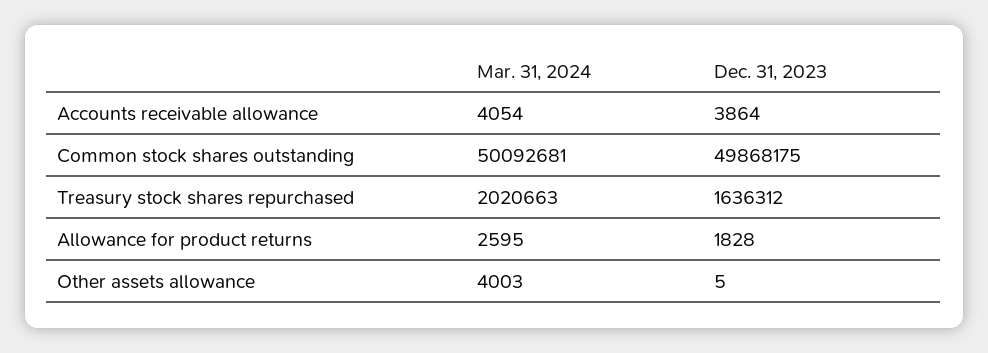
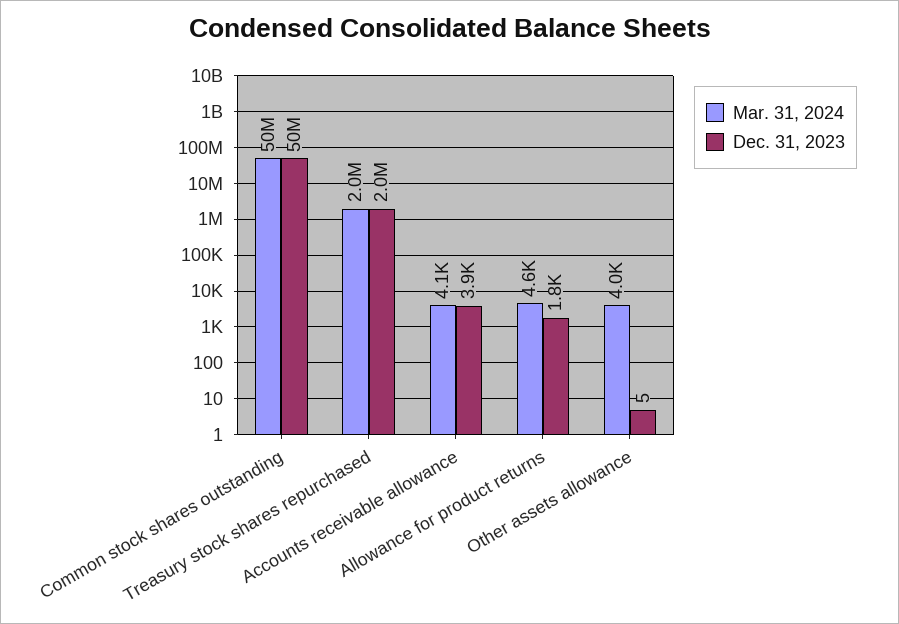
  {
    "Mar. 31, 2024": {
      "Accounts receivable allowance": 4054,
      "Common stock shares outstanding": 50092681,
      "Treasury stock shares repurchased": 2020663,
-     "Allowance for product returns": 2595,
+     "Allowance for product returns": 4600,
      "Other assets allowance": 4003
    },
    "Dec. 31, 2023": {
      "Accounts receivable allowance": 3864,
      "Common stock shares outstanding": 49868175,
-     "Treasury stock shares repurchased": 1636312,
+     "Treasury stock shares repurchased": 2000000,
      "Allowance for product returns": 1828,
      "Other assets allowance": 5
    }
  }

